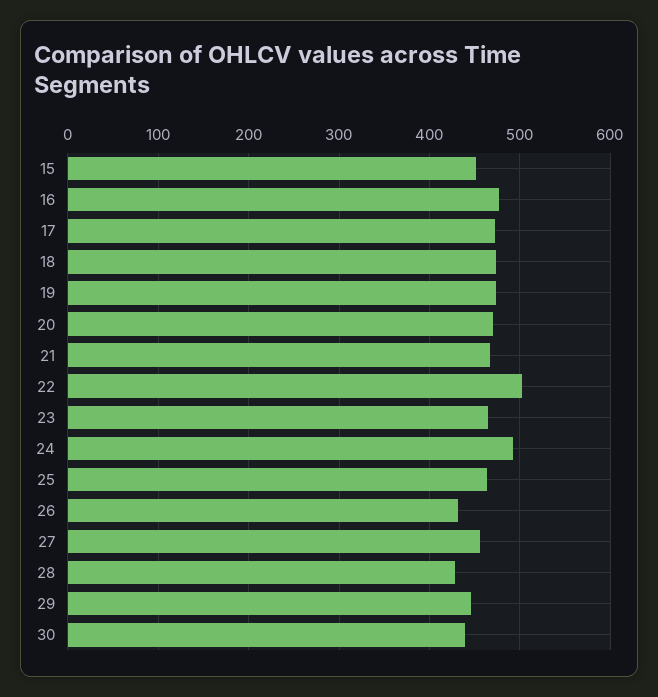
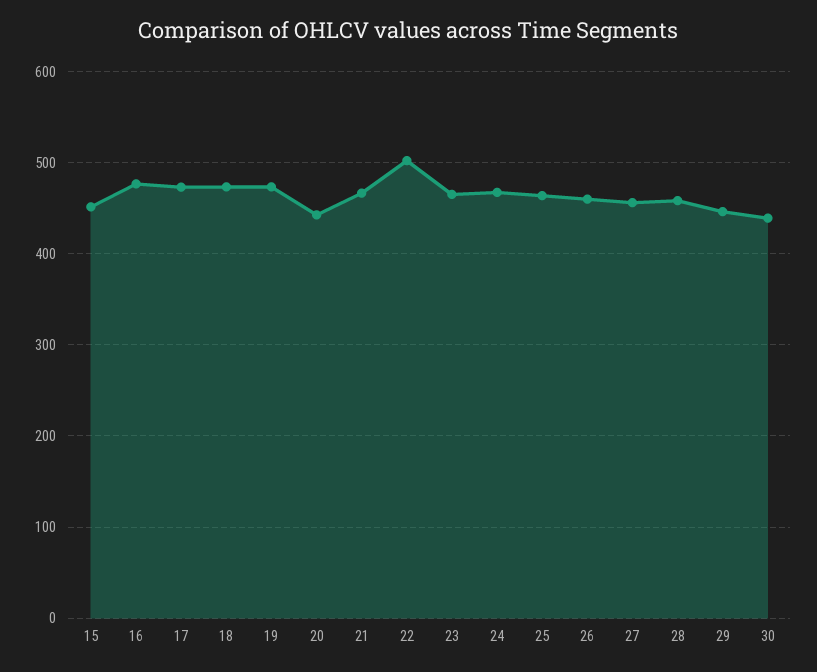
  {
    "15": 450,
    "16": 480,
    "17": 470,
    "18": 470,
    "19": 470,
-   "20": 470,
+   "20": 440,
    "21": 470,
    "22": 500,
    "23": 470,
-   "24": 490,
+   "24": 470,
    "25": 460,
-   "26": 430,
+   "26": 460,
    "27": 460,
-   "28": 430,
+   "28": 460,
    "29": 450,
    "30": 440
  }

